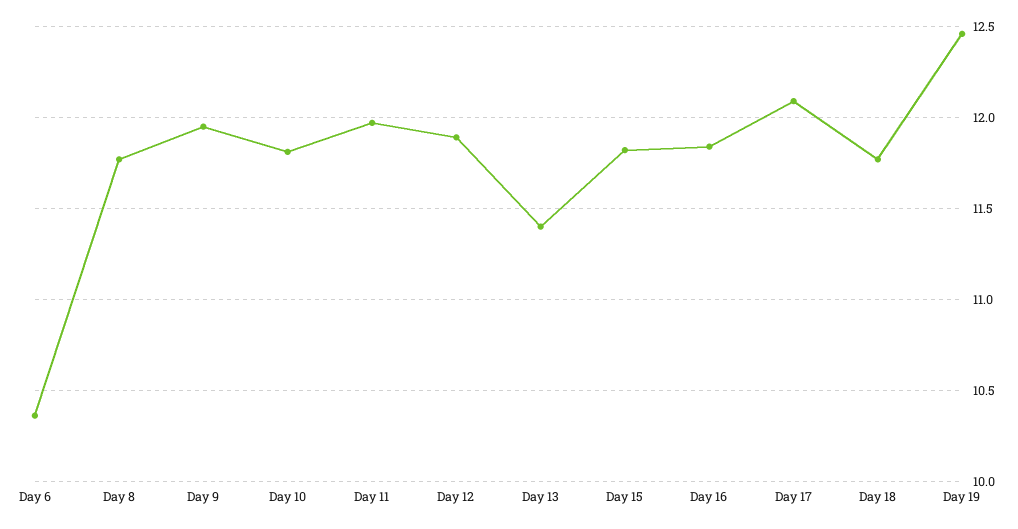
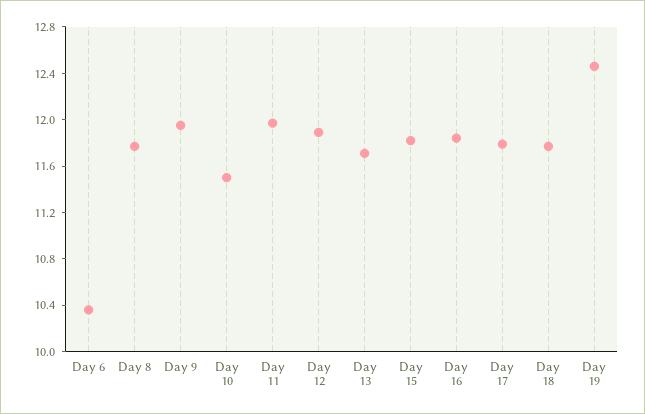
  {
    "Day 6": 10.35,
    "Day 8": 11.75,
    "Day 9": 11.95,
-   "Day 10": 11.8,
+   "Day 10": 11.5,
    "Day 11": 11.95,
    "Day 12": 11.9,
-   "Day 13": 11.4,
+   "Day 13": 11.7,
    "Day 15": 11.8,
    "Day 16": 11.85,
-   "Day 17": 12.1,
+   "Day 17": 11.8,
    "Day 18": 11.75,
    "Day 19": 12.45
  }

